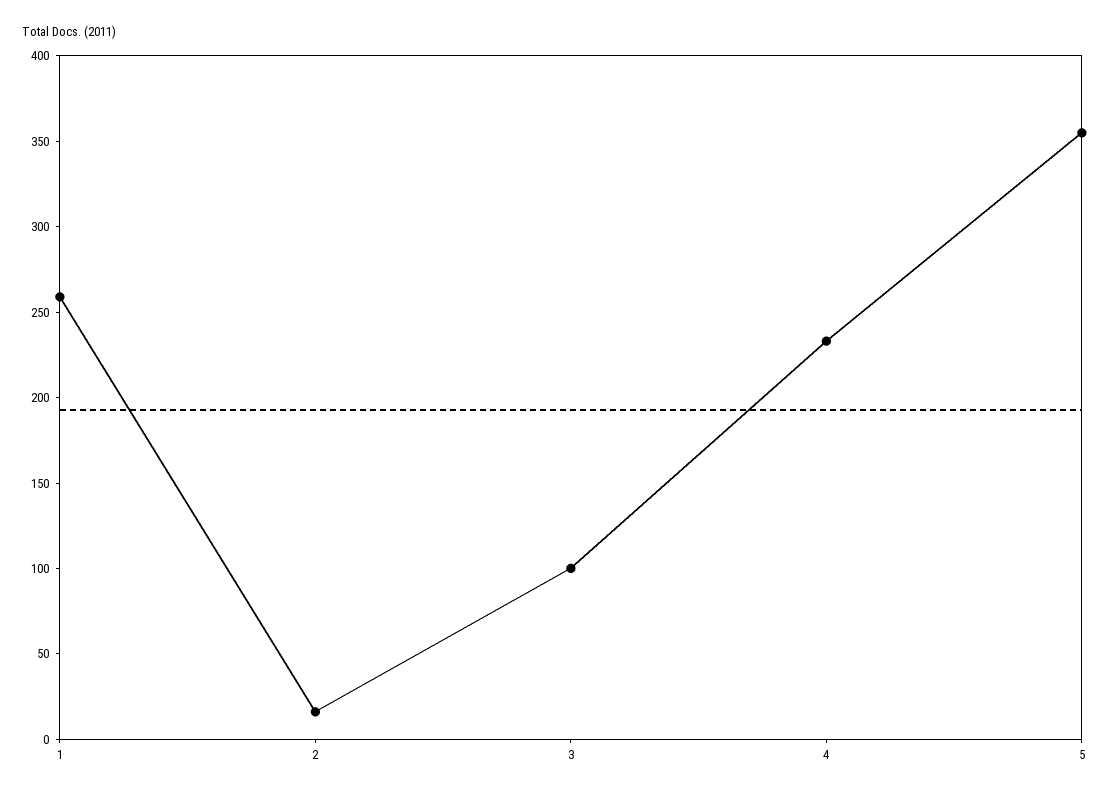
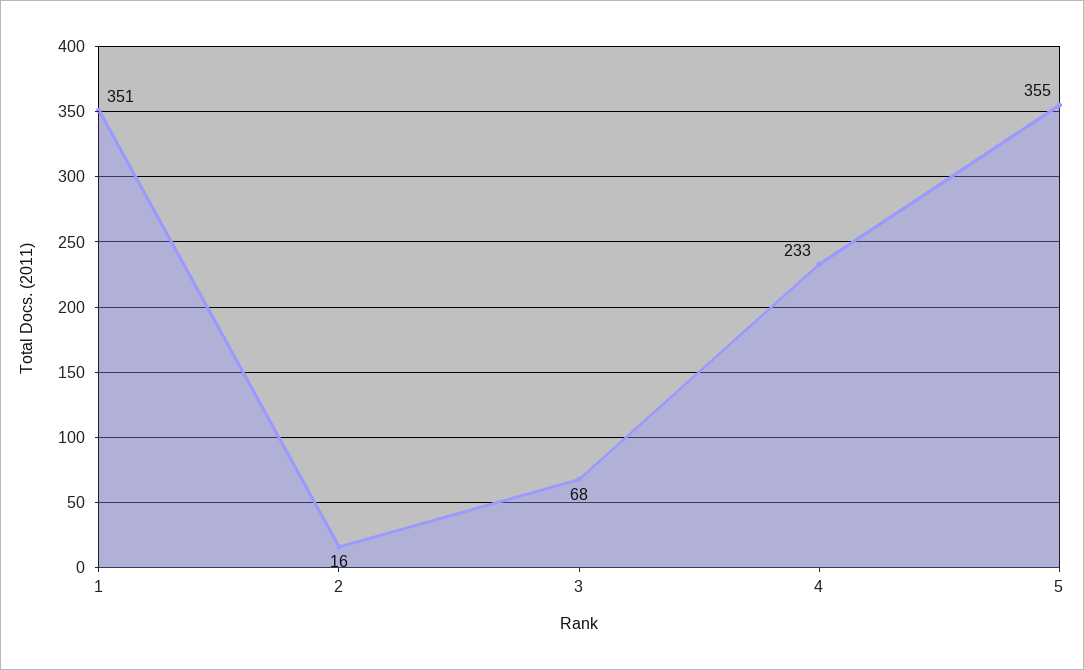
  {
-   "1": 260,
+   "1": 351,
    "2": 16,
-   "3": 100,
+   "3": 68,
    "4": 233,
    "5": 355
  }

